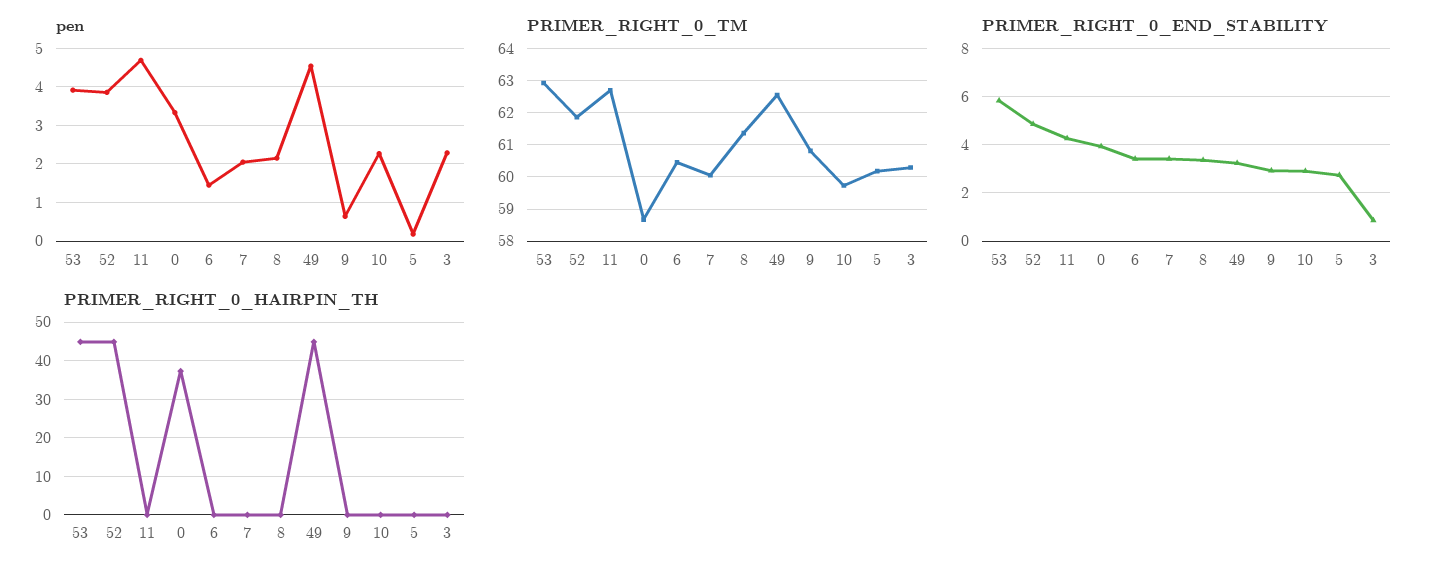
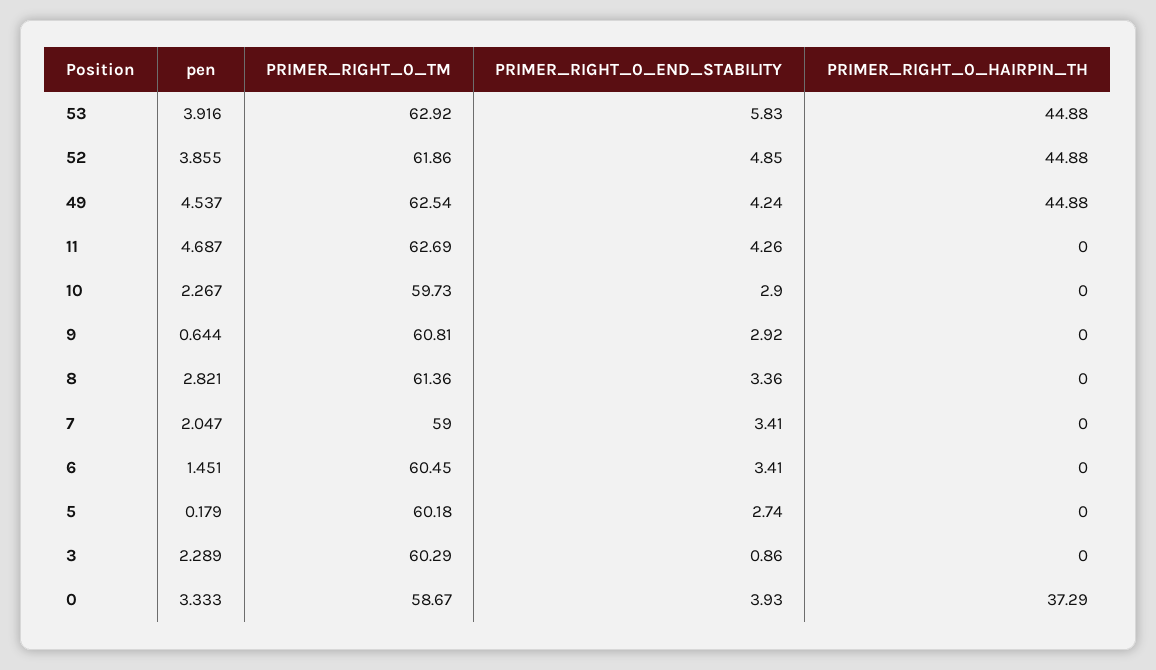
  {
    "pen": {
      "53": 3.916,
      "52": 3.855,
      "11": 4.687,
      "0": 3.333,
      "6": 1.451,
      "7": 2.047,
-     "8": 2.2,
+     "8": 2.821,
      "49": 4.537,
      "9": 0.644,
      "10": 2.267,
      "5": 0.179,
      "3": 2.289
    },
    "PRIMER_RIGHT_0_TM": {
      "53": 62.92,
      "52": 61.86,
      "11": 62.69,
      "0": 58.67,
      "6": 60.45,
-     "7": 60,
+     "7": 59,
      "8": 61.36,
      "49": 62.54,
      "9": 60.81,
      "10": 59.73,
      "5": 60.18,
      "3": 60.29
    },
    "PRIMER_RIGHT_0_END_STABILITY": {
      "53": 5.83,
      "52": 4.85,
      "11": 4.26,
      "0": 3.93,
      "6": 3.41,
      "7": 3.41,
      "8": 3.36,
-     "49": 3.25,
+     "49": 4.24,
      "9": 2.92,
      "10": 2.9,
      "5": 2.74,
      "3": 0.86
    },
    "PRIMER_RIGHT_0_HAIRPIN_TH": {
      "53": 44.88,
      "52": 44.88,
      "11": 0,
      "0": 37.29,
      "6": 0,
      "7": 0,
      "8": 0,
      "49": 44.88,
      "9": 0,
      "10": 0,
      "5": 0,
      "3": 0
    }
  }

